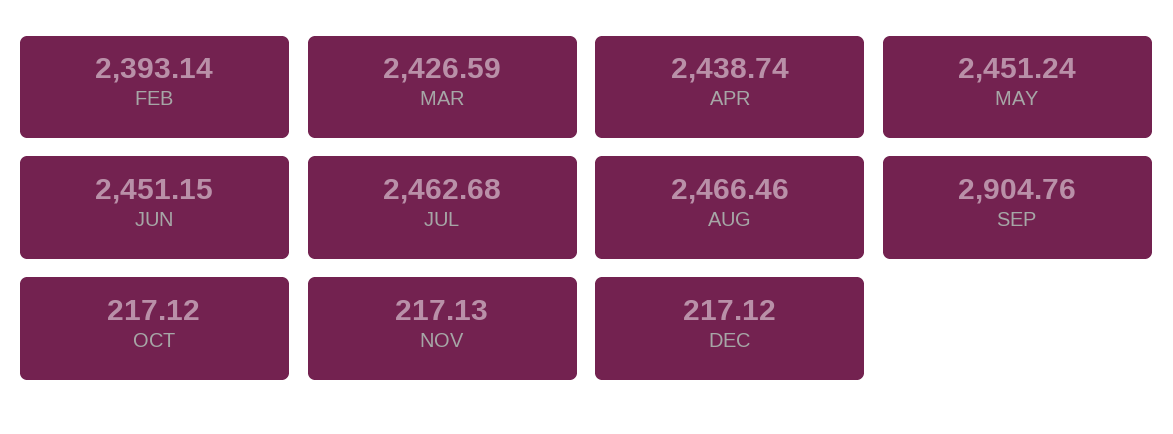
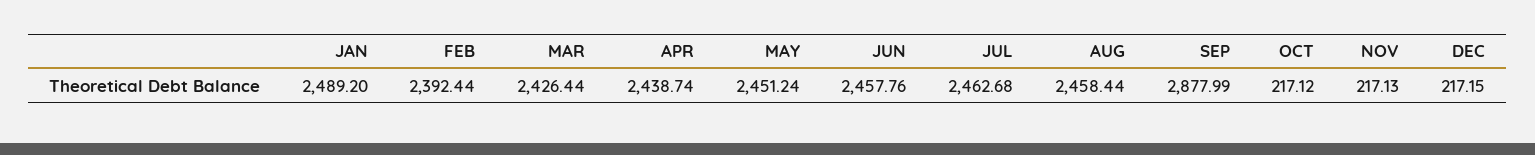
  {
-   "FEB": 2393.14,
+   "FEB": 2392.44,
-   "MAR": 2426.59,
+   "MAR": 2426.44,
    "APR": 2438.74,
    "MAY": 2451.24,
-   "JUN": 2451.15,
+   "JUN": 2457.76,
    "JUL": 2462.68,
-   "AUG": 2466.46,
+   "AUG": 2458.44,
-   "SEP": 2904.76,
+   "SEP": 2877.99,
    "OCT": 217.12,
    "NOV": 217.13,
-   "DEC": 217.12
+   "DEC": 217.15,
+   "JAN": 2489.2
  }

